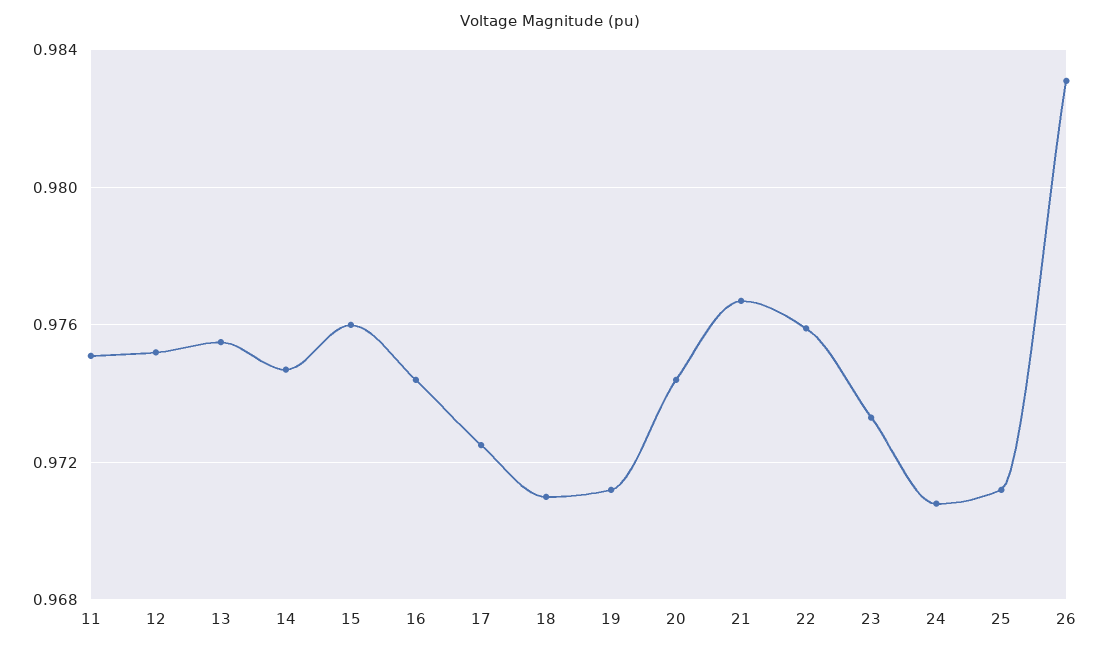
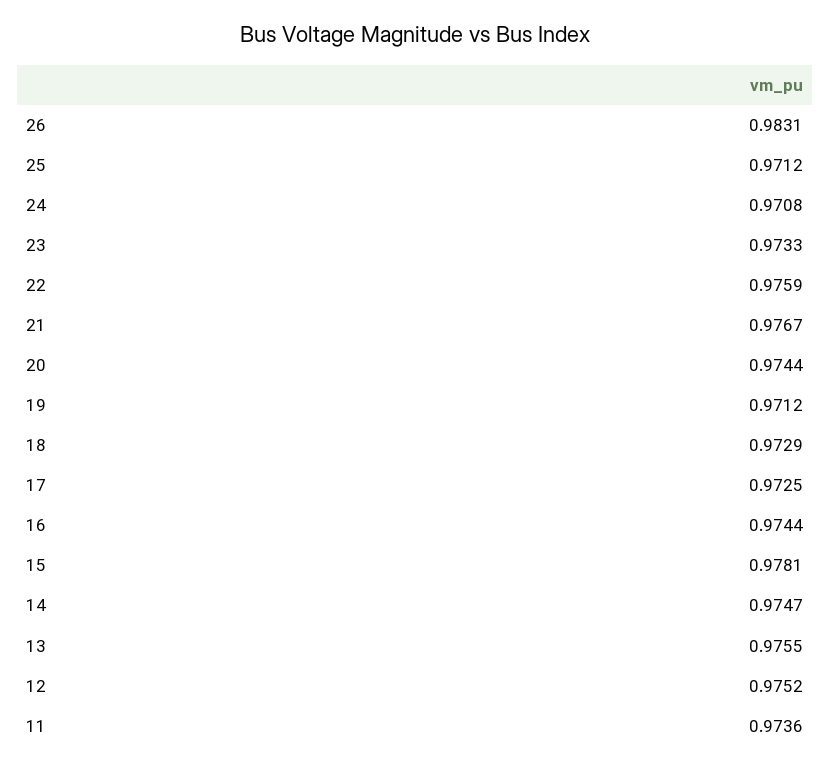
  {
-   "11": 0.975,
+   "11": 0.9736,
    "12": 0.9752,
    "13": 0.9755,
    "14": 0.9747,
-   "15": 0.976,
+   "15": 0.9781,
    "16": 0.9744,
    "17": 0.9725,
-   "18": 0.971,
+   "18": 0.9729,
    "19": 0.9712,
    "20": 0.9744,
    "21": 0.9767,
    "22": 0.9759,
    "23": 0.9733,
    "24": 0.9708,
    "25": 0.9712,
    "26": 0.9831
  }

